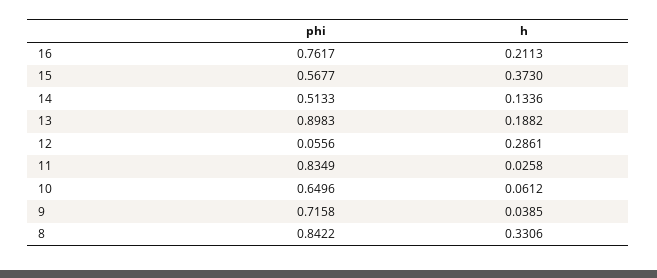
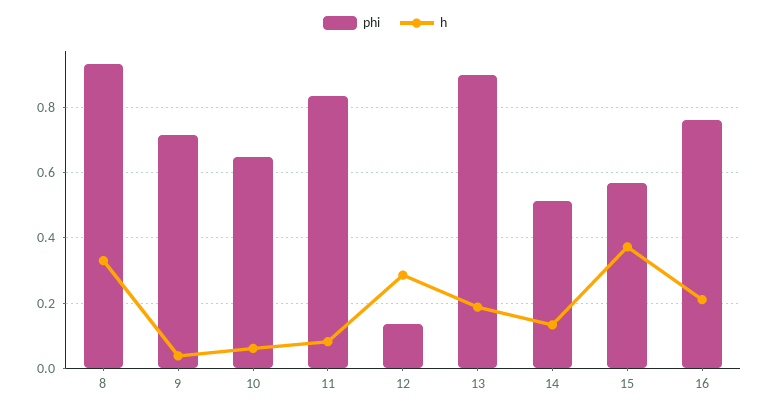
  {
    "phi": {
      "16": 0.7617,
      "15": 0.5677,
      "14": 0.5133,
      "13": 0.8983,
-     "12": 0.0556,
+     "12": 0.14,
      "11": 0.8349,
      "10": 0.6496,
      "9": 0.7158,
-     "8": 0.8422
+     "8": 0.94
    },
    "h": {
      "16": 0.2113,
      "15": 0.373,
      "14": 0.1336,
      "13": 0.1882,
      "12": 0.2861,
-     "11": 0.0258,
+     "11": 0.08,
      "10": 0.0612,
      "9": 0.0385,
      "8": 0.3306
    }
  }

